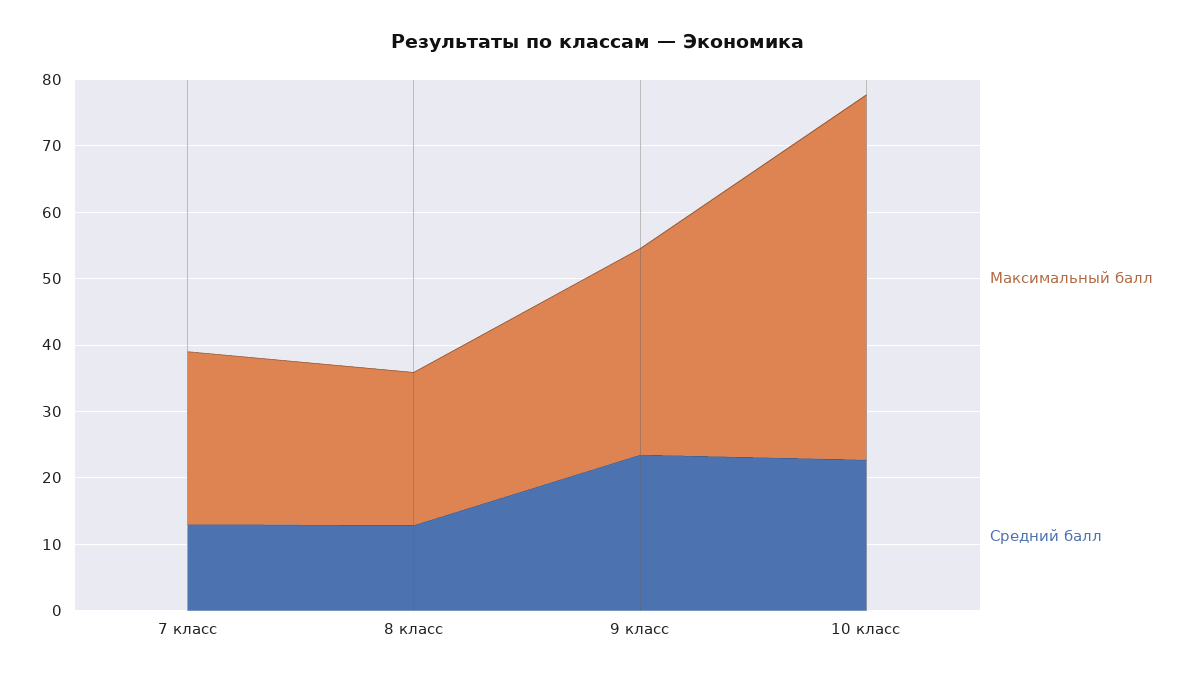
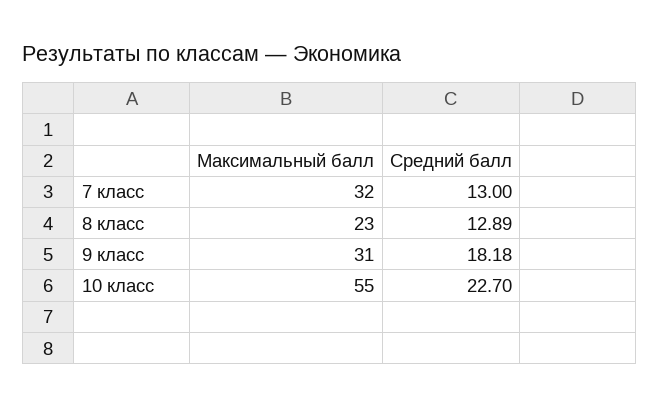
  {
    "Максимальный балл": {
-     "7 класс": 26,
+     "7 класс": 32,
      "8 класс": 23,
      "9 класс": 31,
      "10 класс": 55
    },
    "Средний балл": {
      "7 класс": 13,
      "8 класс": 12.89,
-     "9 класс": 24,
+     "9 класс": 18.18,
      "10 класс": 22.7
    }
  }

